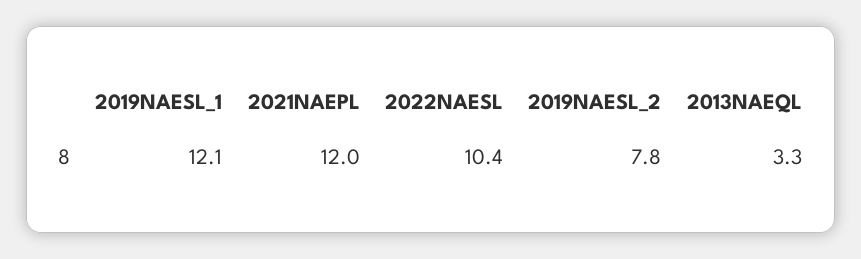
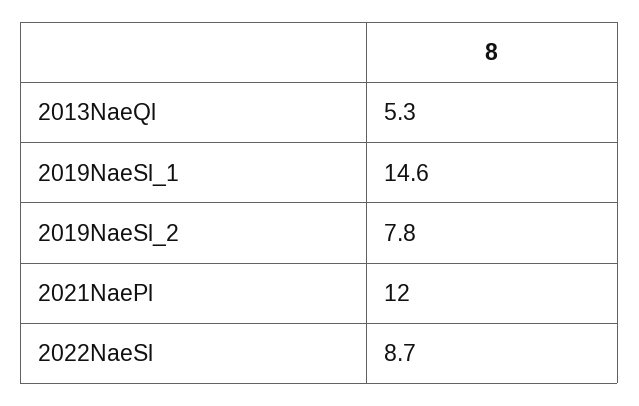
  {
-   "2019NAESL_1": 12.1,
+   "2019NAESL_1": 14.6,
    "2021NAEPL": 12,
-   "2022NAESL": 10.4,
+   "2022NAESL": 8.7,
    "2019NAESL_2": 7.8,
-   "2013NAEQL": 3.3
+   "2013NAEQL": 5.3
  }

